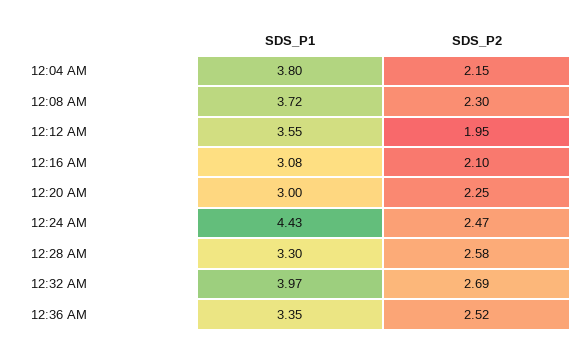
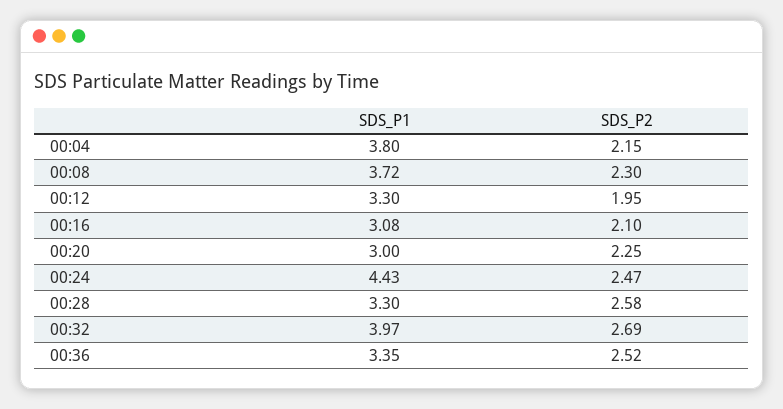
  {
    "SDS_P1": {
      "12:04 AM": 3.8,
      "12:08 AM": 3.72,
-     "12:12 AM": 3.55,
+     "12:12 AM": 3.3,
      "12:16 AM": 3.08,
      "12:20 AM": 3,
      "12:24 AM": 4.43,
      "12:28 AM": 3.3,
      "12:32 AM": 3.97,
      "12:36 AM": 3.35
    },
    "SDS_P2": {
      "12:04 AM": 2.15,
      "12:08 AM": 2.3,
      "12:12 AM": 1.95,
      "12:16 AM": 2.1,
      "12:20 AM": 2.25,
      "12:24 AM": 2.47,
      "12:28 AM": 2.58,
      "12:32 AM": 2.69,
      "12:36 AM": 2.52
    }
  }

